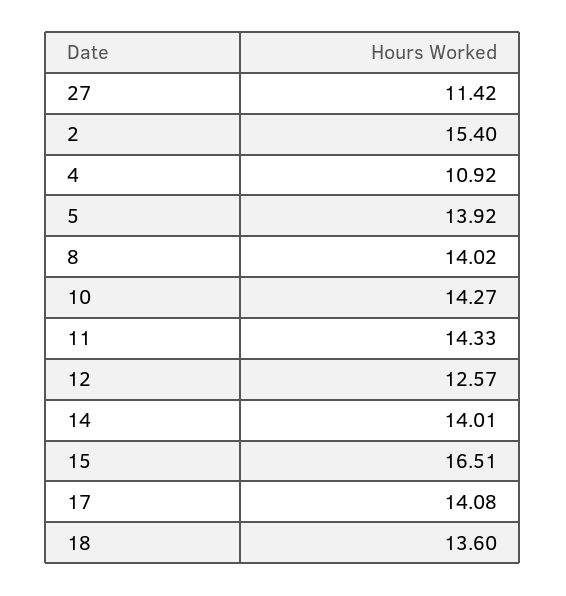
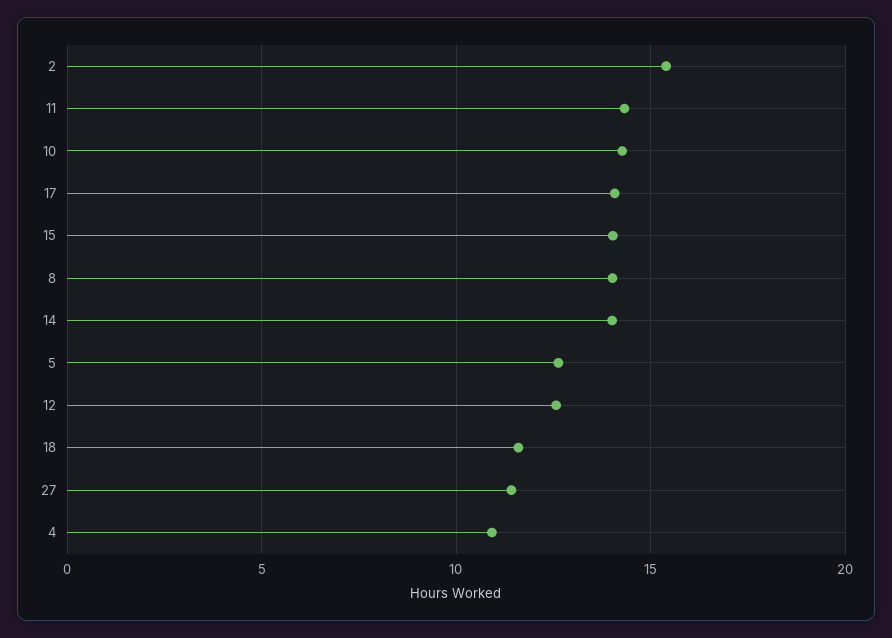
  {
    "27": 11.42,
    "2": 15.4,
    "4": 10.92,
-   "5": 13.92,
+   "5": 12.5,
    "8": 14.02,
    "10": 14.27,
    "11": 14.33,
    "12": 12.57,
    "14": 14.01,
-   "15": 16.51,
+   "15": 14,
    "17": 14.08,
-   "18": 13.6
+   "18": 11.5
  }

